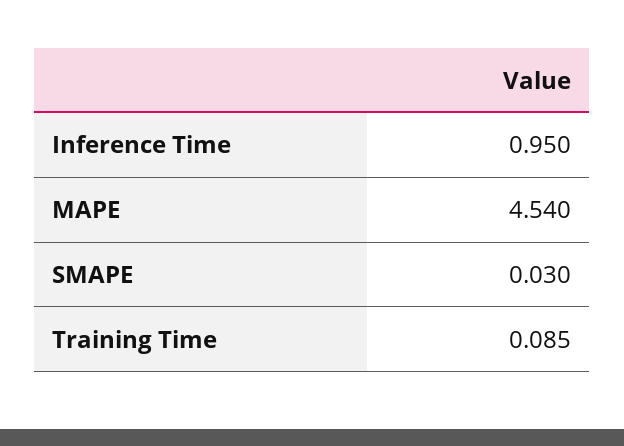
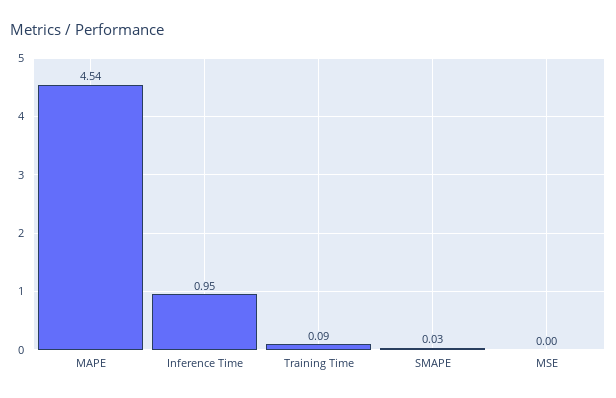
  {
    "Inference Time": 0.95,
    "MAPE": 4.54,
    "SMAPE": 0.03,
-   "Training Time": 0.085
+   "Training Time": 0.085,
+   "MSE": 0
  }

